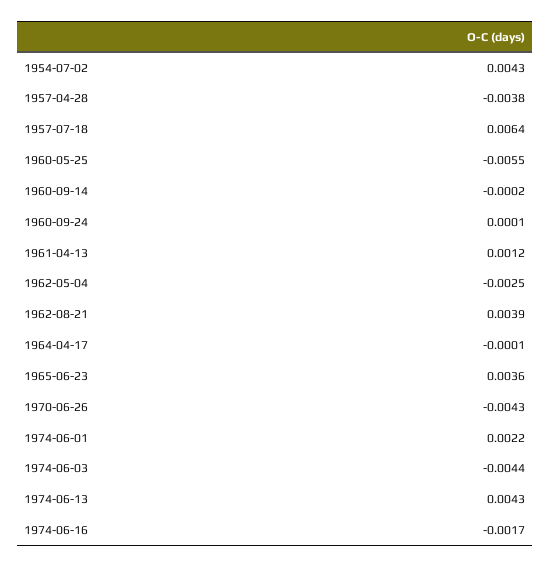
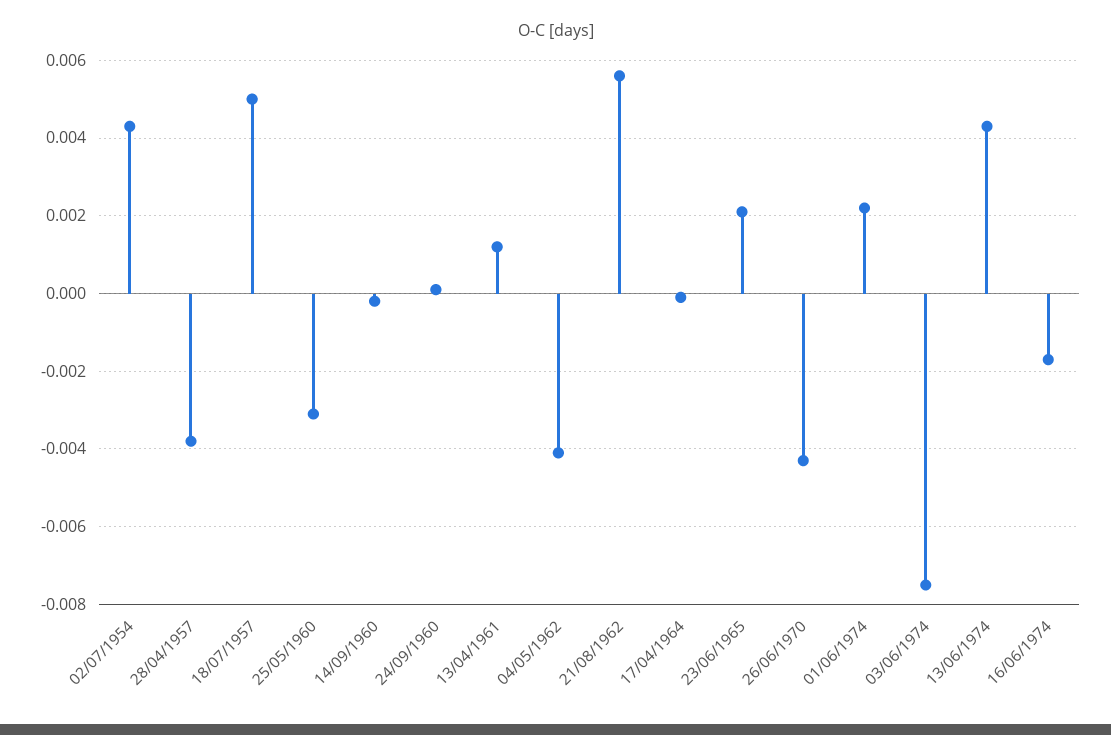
  {
    "1954-07-02": 0.0043,
    "1957-04-28": -0.0038,
-   "1957-07-18": 0.0064,
+   "1957-07-18": 0.005,
-   "1960-05-25": -0.0055,
+   "1960-05-25": -0.003,
    "1960-09-14": -0.0002,
    "1960-09-24": 0.0001,
    "1961-04-13": 0.0012,
-   "1962-05-04": -0.0025,
+   "1962-05-04": -0.004,
-   "1962-08-21": 0.0039,
+   "1962-08-21": 0.0055,
    "1964-04-17": -0.0001,
-   "1965-06-23": 0.0036,
+   "1965-06-23": 0.002,
    "1970-06-26": -0.0043,
    "1974-06-01": 0.0022,
-   "1974-06-03": -0.0044,
+   "1974-06-03": -0.0075,
    "1974-06-13": 0.0043,
    "1974-06-16": -0.0017
  }

